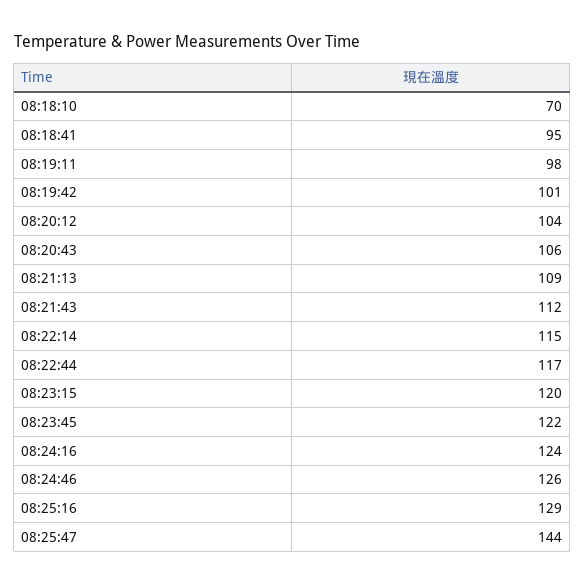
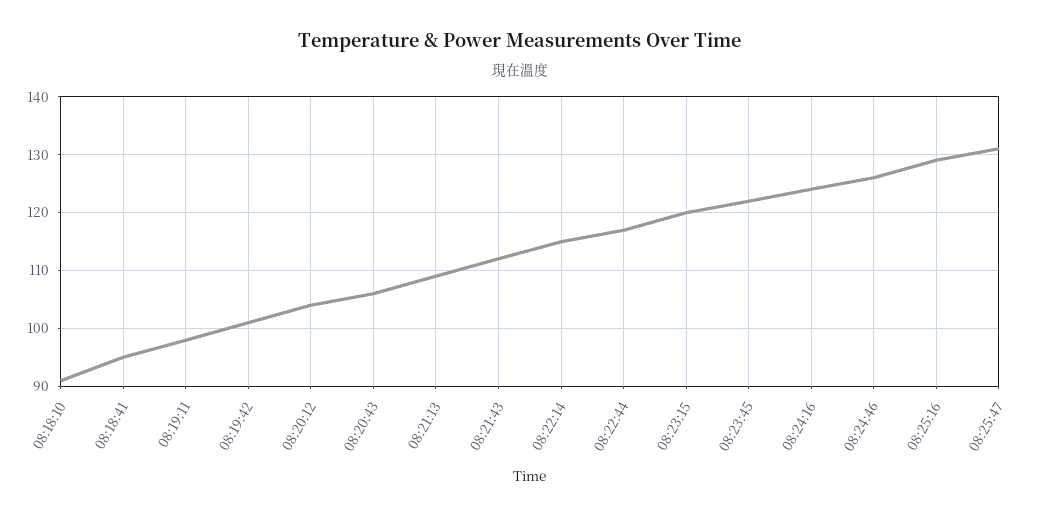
  {
-   "08:18:10": 70,
+   "08:18:10": 90,
    "08:18:41": 95,
    "08:19:11": 98,
    "08:19:42": 101,
    "08:20:12": 104,
    "08:20:43": 106,
    "08:21:13": 109,
    "08:21:43": 112,
    "08:22:14": 115,
    "08:22:44": 117,
    "08:23:15": 120,
    "08:23:45": 122,
    "08:24:16": 124,
    "08:24:46": 126,
    "08:25:16": 129,
-   "08:25:47": 144
+   "08:25:47": 130
  }

